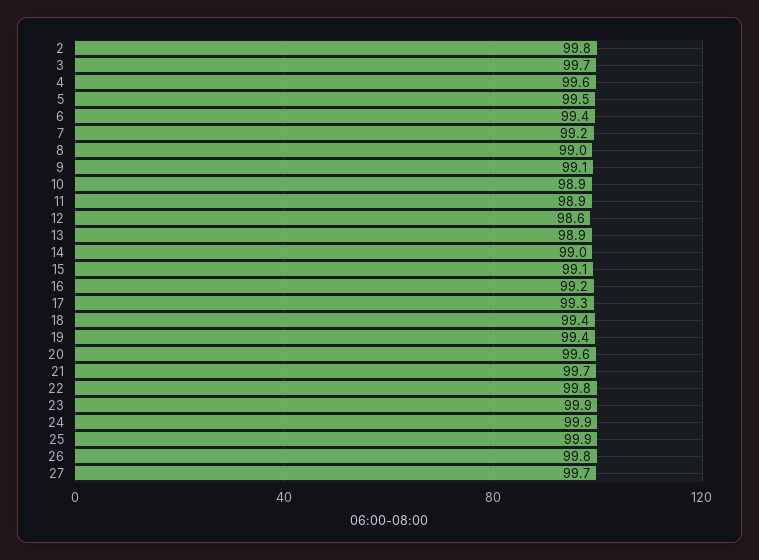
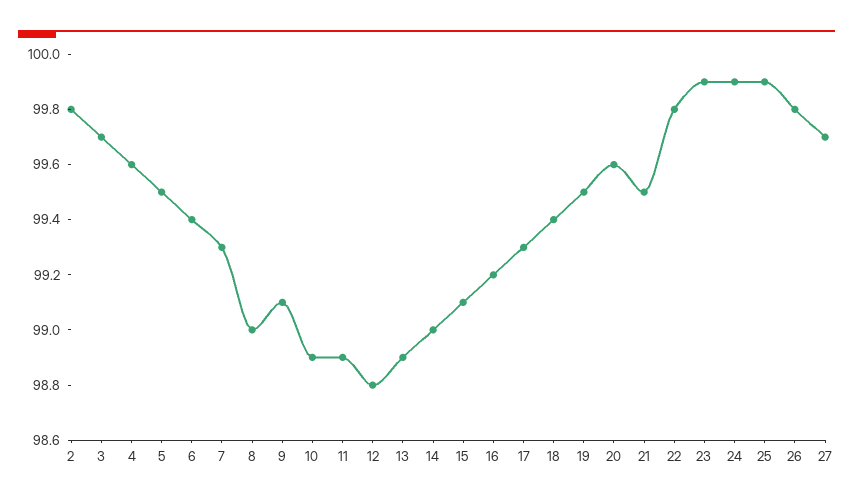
  {
    "2": 99.8,
    "3": 99.7,
    "4": 99.6,
    "5": 99.5,
    "6": 99.4,
-   "7": 99.2,
+   "7": 99.3,
    "8": 99,
    "9": 99.1,
    "10": 98.9,
    "11": 98.9,
-   "12": 98.6,
+   "12": 98.8,
    "13": 98.9,
    "14": 99,
    "15": 99.1,
    "16": 99.2,
    "17": 99.3,
    "18": 99.4,
-   "19": 99.4,
+   "19": 99.5,
    "20": 99.6,
-   "21": 99.7,
+   "21": 99.5,
    "22": 99.8,
    "23": 99.9,
    "24": 99.9,
    "25": 99.9,
    "26": 99.8,
    "27": 99.7
  }

